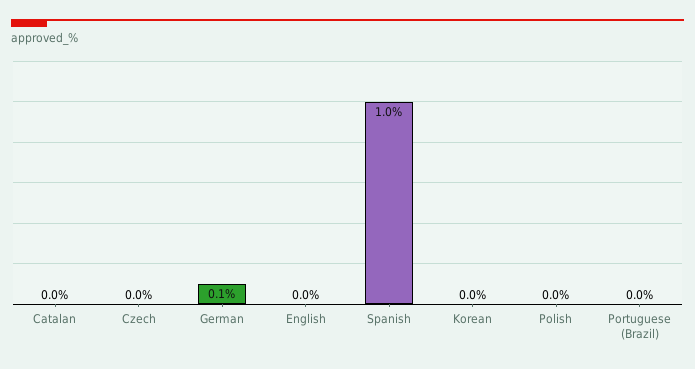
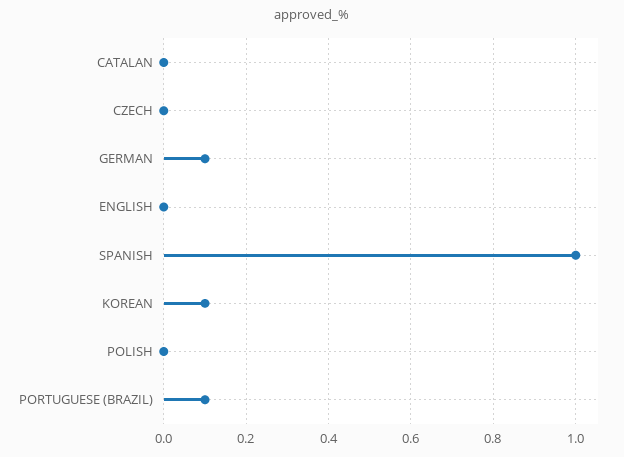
  {
    "Catalan": 0,
    "Czech": 0,
    "German": 0.1,
    "English": 0,
    "Spanish": 1,
-   "Korean": 0,
+   "Korean": 0.1,
    "Polish": 0,
-   "Portuguese (Brazil)": 0
+   "Portuguese (Brazil)": 0.1
  }

